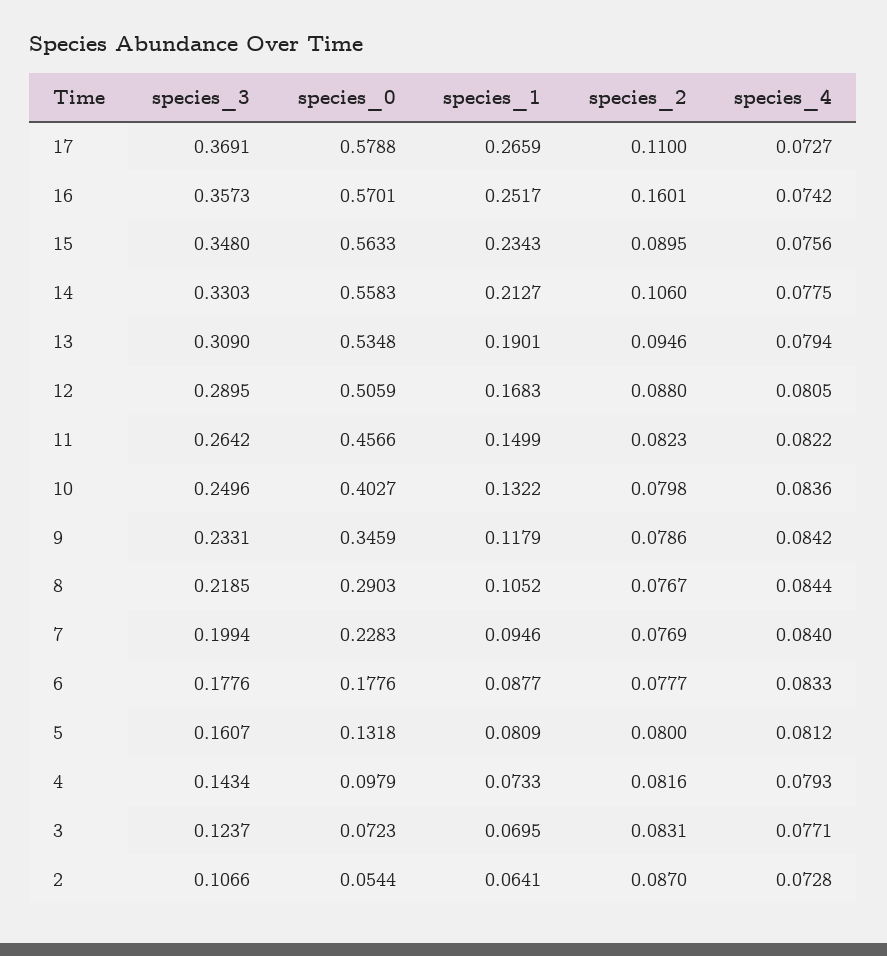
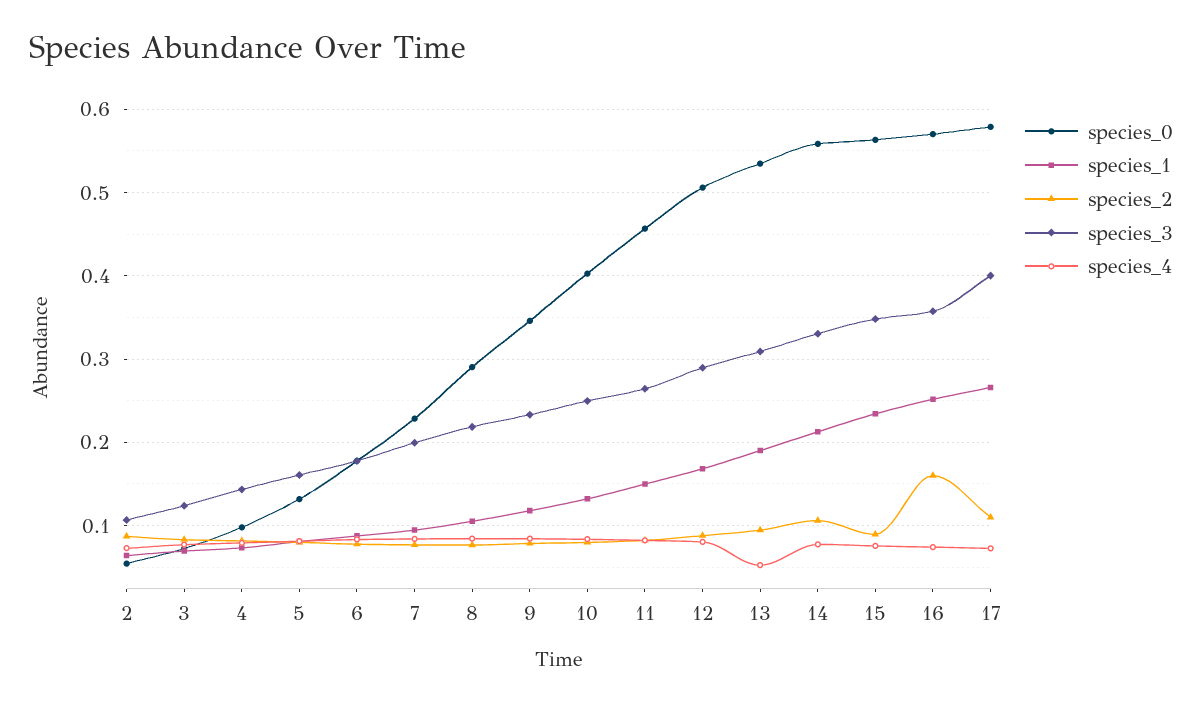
  {
    "species_3": {
-     "17": 0.3691,
+     "17": 0.4,
      "16": 0.3573,
      "15": 0.348,
      "14": 0.3303,
      "13": 0.309,
      "12": 0.2895,
      "11": 0.2642,
      "10": 0.2496,
      "9": 0.2331,
      "8": 0.2185,
      "7": 0.1994,
      "6": 0.1776,
      "5": 0.1607,
      "4": 0.1434,
      "3": 0.1237,
      "2": 0.1066
    },
    "species_0": {
      "17": 0.5788,
      "16": 0.5701,
      "15": 0.5633,
      "14": 0.5583,
      "13": 0.5348,
      "12": 0.5059,
      "11": 0.4566,
      "10": 0.4027,
      "9": 0.3459,
      "8": 0.2903,
      "7": 0.2283,
      "6": 0.1776,
      "5": 0.1318,
      "4": 0.0979,
      "3": 0.0723,
      "2": 0.0544
    },
    "species_1": {
      "17": 0.2659,
      "16": 0.2517,
      "15": 0.2343,
      "14": 0.2127,
      "13": 0.1901,
      "12": 0.1683,
      "11": 0.1499,
      "10": 0.1322,
      "9": 0.1179,
      "8": 0.1052,
      "7": 0.0946,
      "6": 0.0877,
      "5": 0.0809,
      "4": 0.0733,
      "3": 0.0695,
      "2": 0.0641
    },
    "species_2": {
      "17": 0.11,
      "16": 0.1601,
      "15": 0.0895,
      "14": 0.106,
      "13": 0.0946,
      "12": 0.088,
      "11": 0.0823,
      "10": 0.0798,
      "9": 0.0786,
      "8": 0.0767,
      "7": 0.0769,
      "6": 0.0777,
      "5": 0.08,
      "4": 0.0816,
      "3": 0.0831,
      "2": 0.087
    },
    "species_4": {
      "17": 0.0727,
      "16": 0.0742,
      "15": 0.0756,
      "14": 0.0775,
-     "13": 0.0794,
+     "13": 0.05,
      "12": 0.0805,
      "11": 0.0822,
      "10": 0.0836,
      "9": 0.0842,
      "8": 0.0844,
      "7": 0.084,
      "6": 0.0833,
      "5": 0.0812,
      "4": 0.0793,
      "3": 0.0771,
      "2": 0.0728
    }
  }

